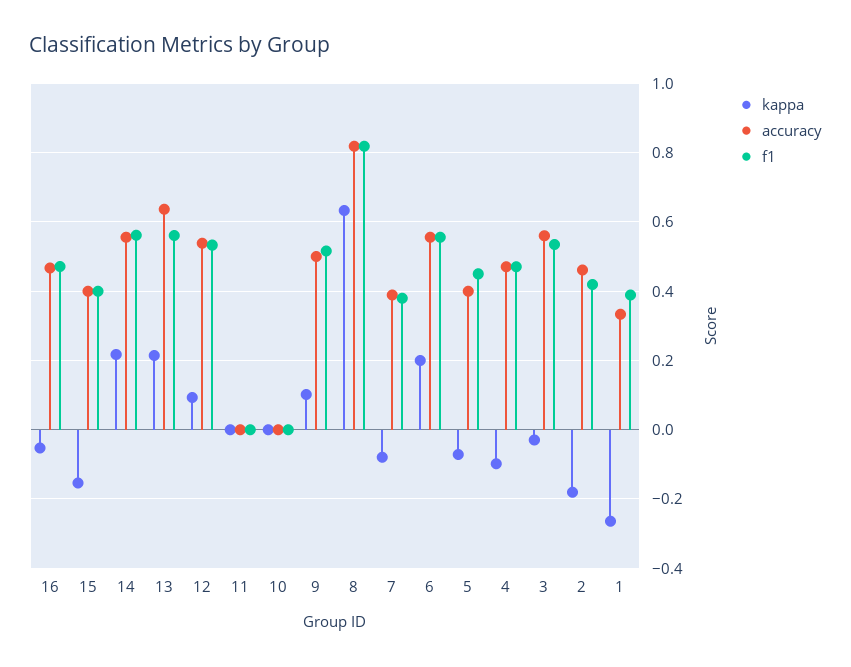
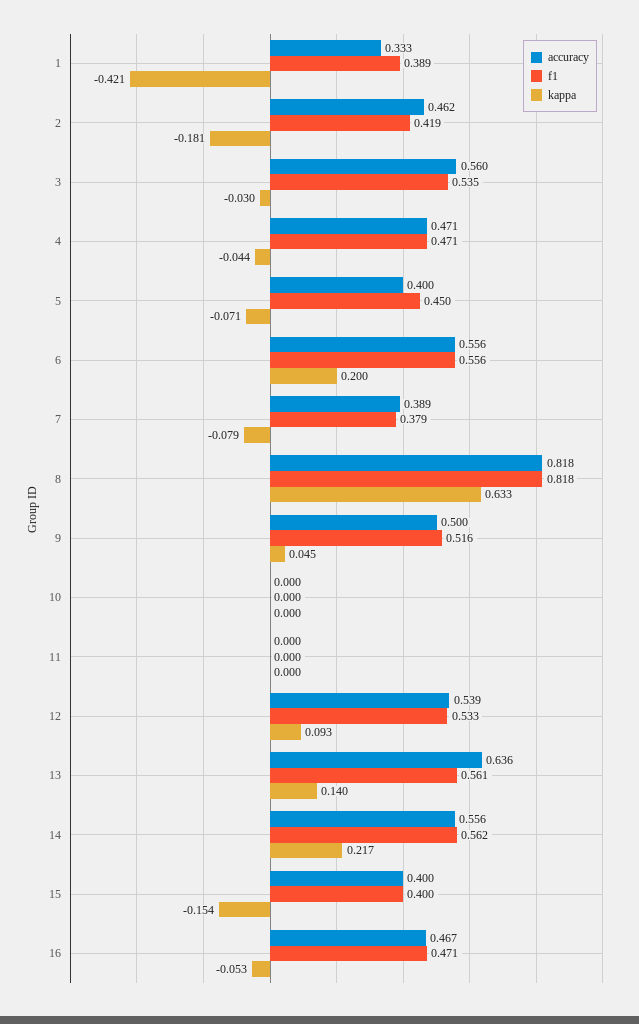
  {
    "kappa": {
      "16": -0.053,
      "15": -0.154,
      "14": 0.217,
-     "13": 0.22,
+     "13": 0.14,
      "12": 0.093,
      "11": 0,
      "10": 0,
-     "9": 0.1,
+     "9": 0.045,
      "8": 0.633,
      "7": -0.079,
      "6": 0.2,
      "5": -0.071,
-     "4": -0.1,
+     "4": -0.044,
      "3": -0.03,
      "2": -0.181,
-     "1": -0.26
+     "1": -0.421
    },
    "accuracy": {
      "16": 0.467,
      "15": 0.4,
      "14": 0.556,
      "13": 0.636,
      "12": 0.539,
      "11": 0,
      "10": 0,
      "9": 0.5,
      "8": 0.818,
      "7": 0.389,
      "6": 0.556,
      "5": 0.4,
      "4": 0.471,
      "3": 0.56,
      "2": 0.462,
      "1": 0.333
    },
    "f1": {
      "16": 0.471,
      "15": 0.4,
      "14": 0.562,
      "13": 0.561,
      "12": 0.533,
      "11": 0,
      "10": 0,
      "9": 0.516,
      "8": 0.818,
      "7": 0.379,
      "6": 0.556,
      "5": 0.45,
      "4": 0.471,
      "3": 0.535,
      "2": 0.419,
      "1": 0.389
    }
  }

